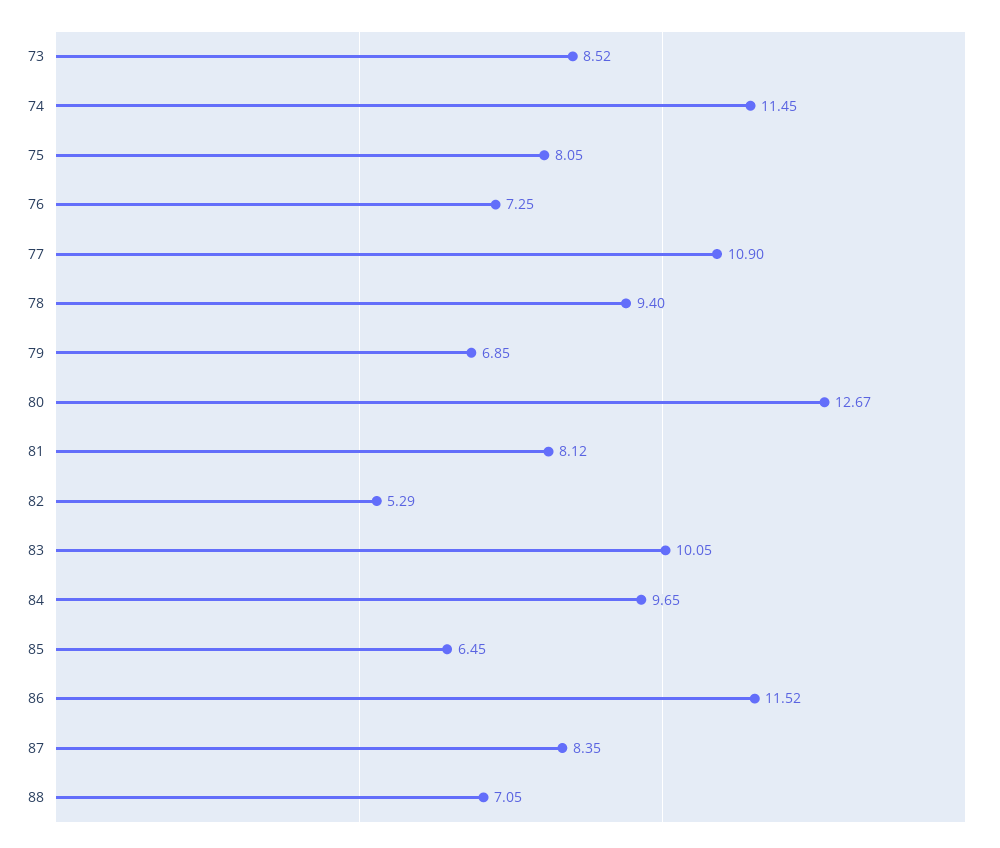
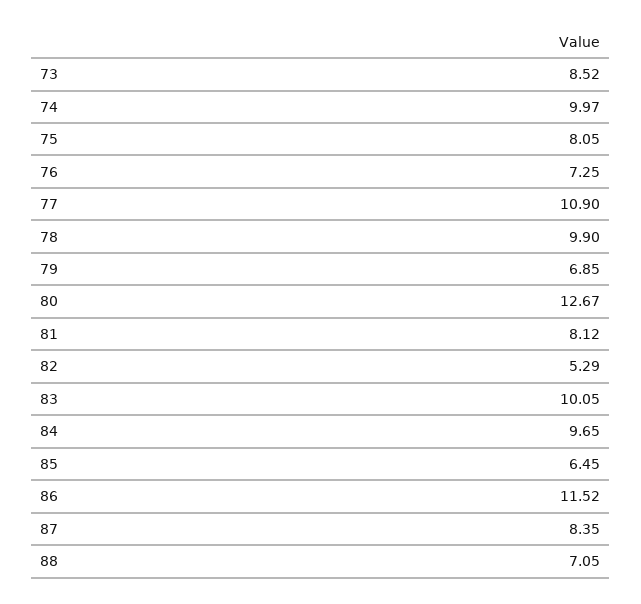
  {
    "73": 8.52,
-   "74": 11.45,
+   "74": 9.97,
    "75": 8.05,
    "76": 7.25,
    "77": 10.9,
-   "78": 9.4,
+   "78": 9.9,
    "79": 6.85,
    "80": 12.67,
    "81": 8.12,
    "82": 5.29,
    "83": 10.05,
    "84": 9.65,
    "85": 6.45,
    "86": 11.52,
    "87": 8.35,
    "88": 7.05
  }

